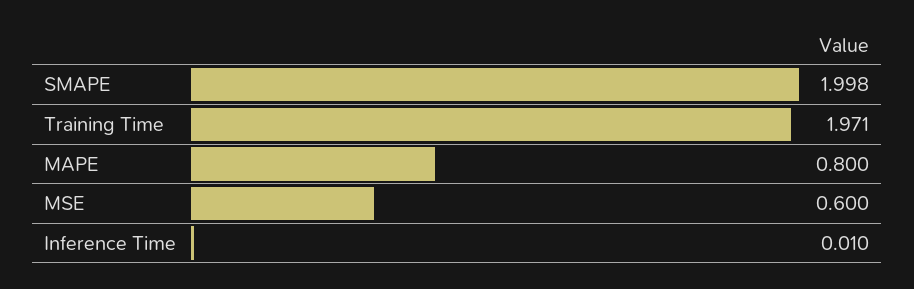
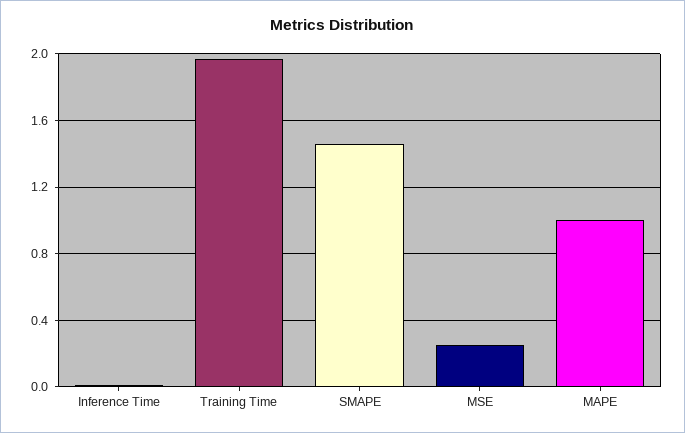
  {
-   "SMAPE": 1.998,
+   "SMAPE": 1.45,
    "Training Time": 1.971,
-   "MAPE": 0.8,
+   "MAPE": 1,
-   "MSE": 0.6,
+   "MSE": 0.25,
    "Inference Time": 0.01
  }

